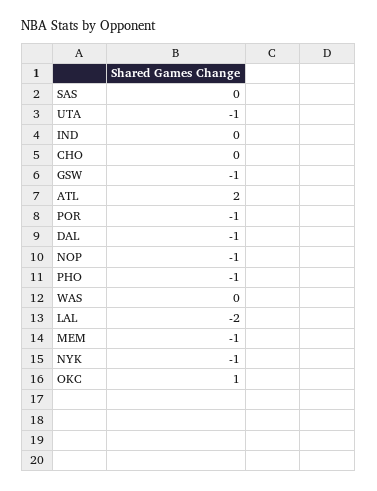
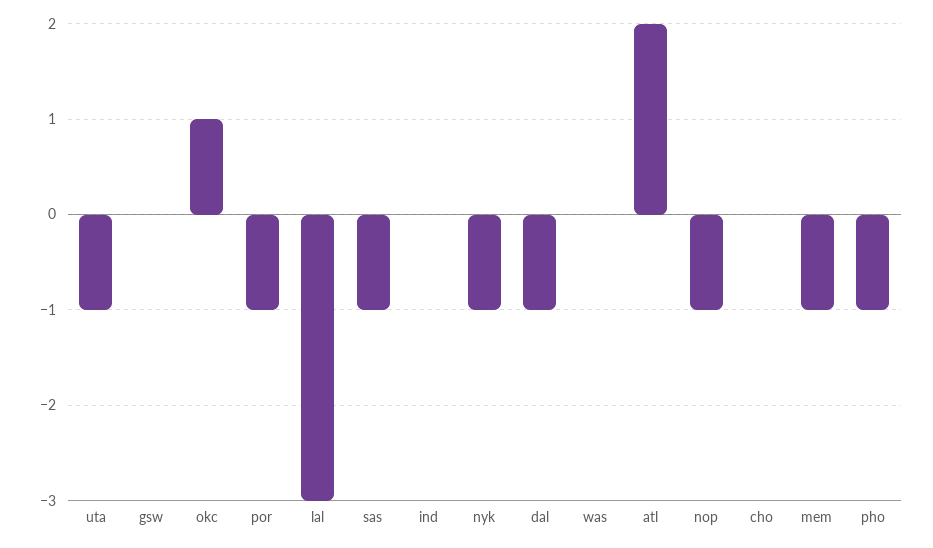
  {
-   "SAS": 0,
+   "SAS": -1,
    "UTA": -1,
    "IND": 0,
    "CHO": 0,
-   "GSW": -1,
+   "GSW": 0,
    "ATL": 2,
    "POR": -1,
    "DAL": -1,
    "NOP": -1,
    "PHO": -1,
    "WAS": 0,
-   "LAL": -2,
+   "LAL": -3,
    "MEM": -1,
    "NYK": -1,
    "OKC": 1
  }

